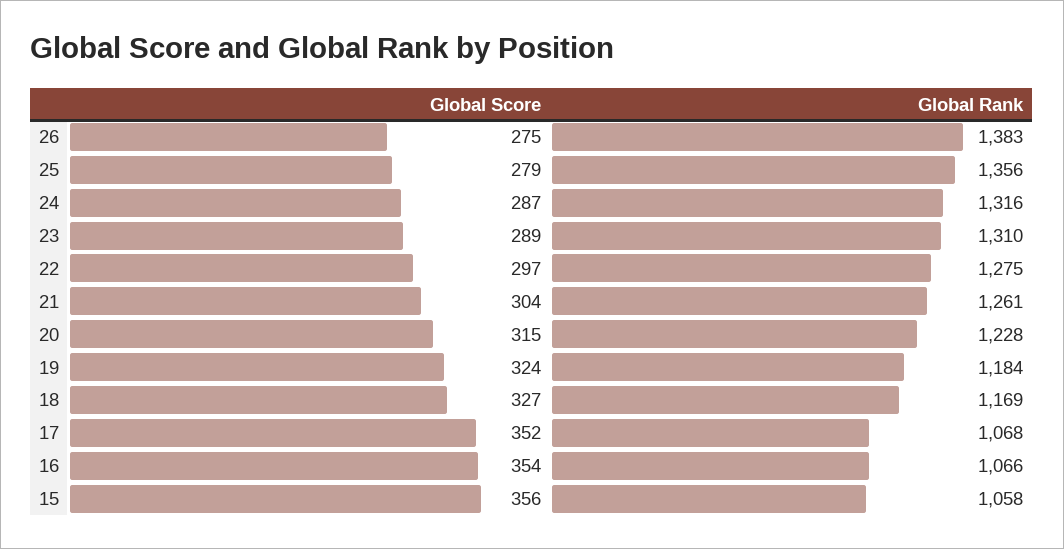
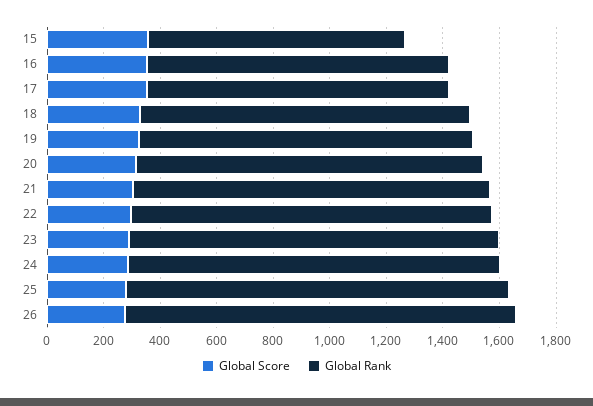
  {
    "Global Score": {
      "26": 275,
      "25": 279,
      "24": 287,
      "23": 289,
      "22": 297,
      "21": 304,
      "20": 315,
      "19": 324,
      "18": 327,
      "17": 352,
      "16": 354,
      "15": 356
    },
    "Global Rank": {
      "26": 1383,
      "25": 1356,
      "24": 1316,
      "23": 1310,
      "22": 1275,
      "21": 1261,
      "20": 1228,
      "19": 1184,
      "18": 1169,
      "17": 1068,
      "16": 1066,
-     "15": 1058
+     "15": 900
    }
  }

